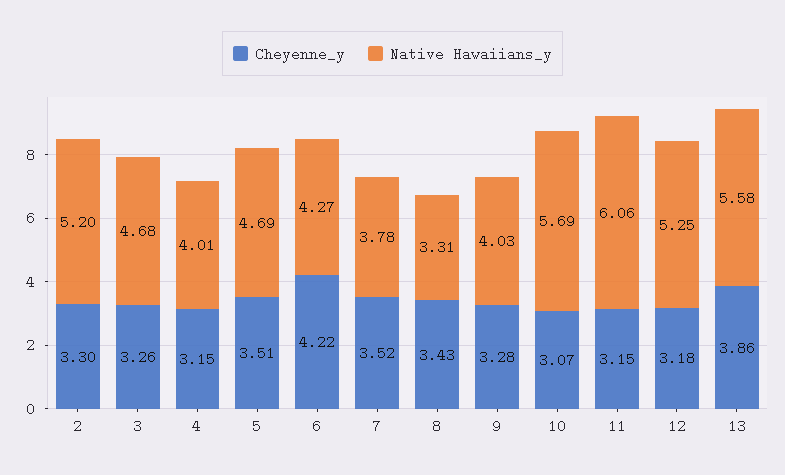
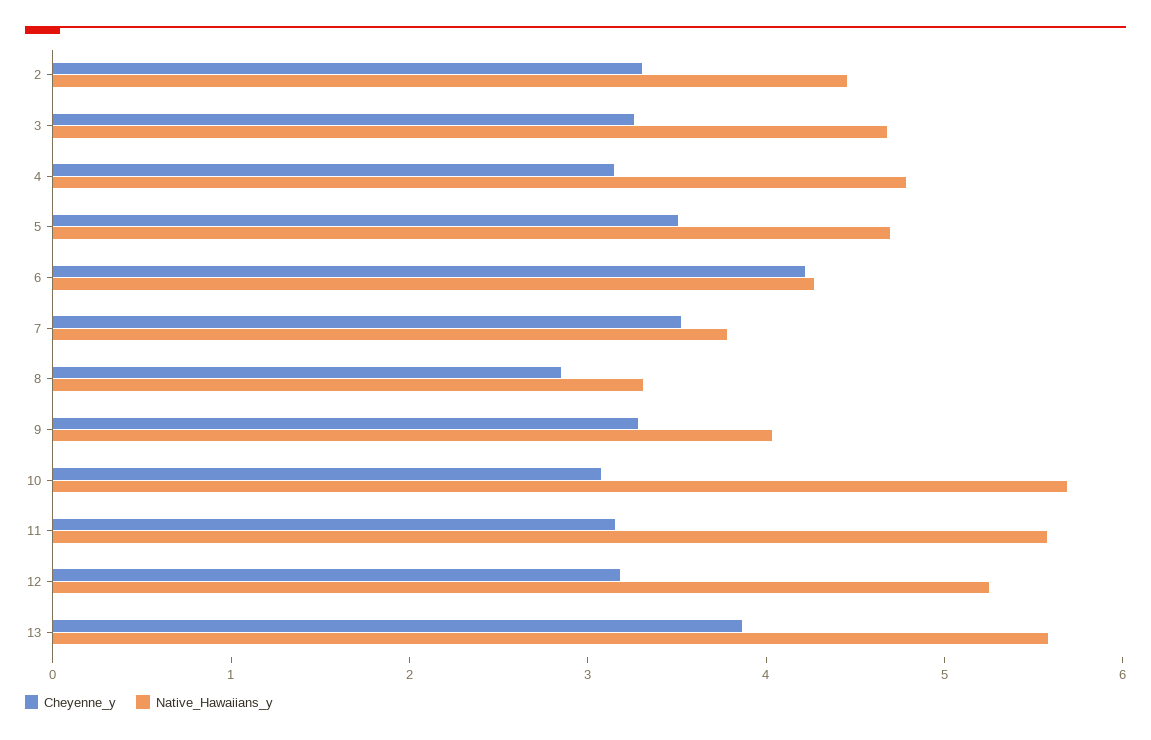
  {
    "Cheyenne_y": {
      "2": 3.3,
      "3": 3.26,
      "4": 3.15,
      "5": 3.51,
      "6": 4.22,
      "7": 3.52,
-     "8": 3.43,
+     "8": 2.8,
      "9": 3.28,
      "10": 3.07,
      "11": 3.15,
      "12": 3.18,
      "13": 3.86
    },
    "Native Hawaiians_y": {
-     "2": 5.2,
+     "2": 4.4,
      "3": 4.68,
-     "4": 4.01,
+     "4": 4.8,
      "5": 4.69,
      "6": 4.27,
      "7": 3.78,
      "8": 3.31,
      "9": 4.03,
      "10": 5.69,
-     "11": 6.06,
+     "11": 5.6,
      "12": 5.25,
      "13": 5.58
    }
  }

